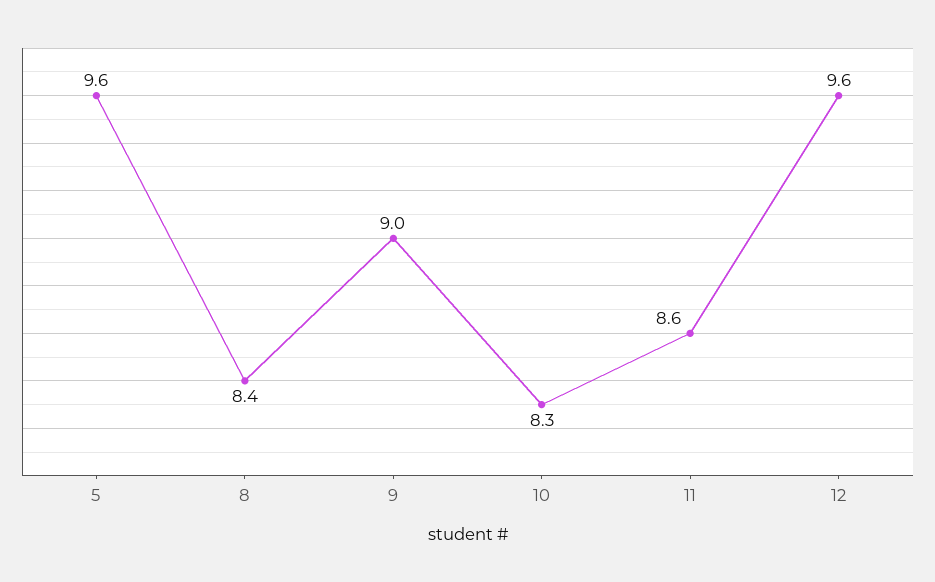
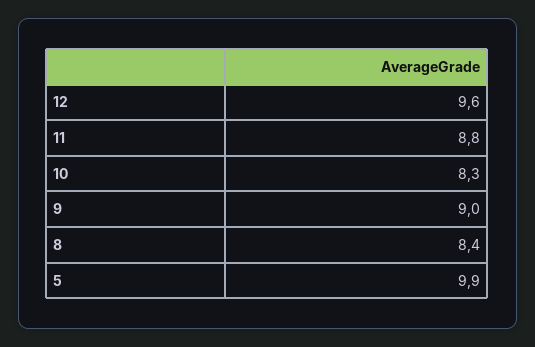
  {
-   "5": 9.6,
+   "5": 9.9,
    "8": 8.4,
    "9": 9,
    "10": 8.3,
-   "11": 8.6,
+   "11": 8.8,
    "12": 9.6
  }

